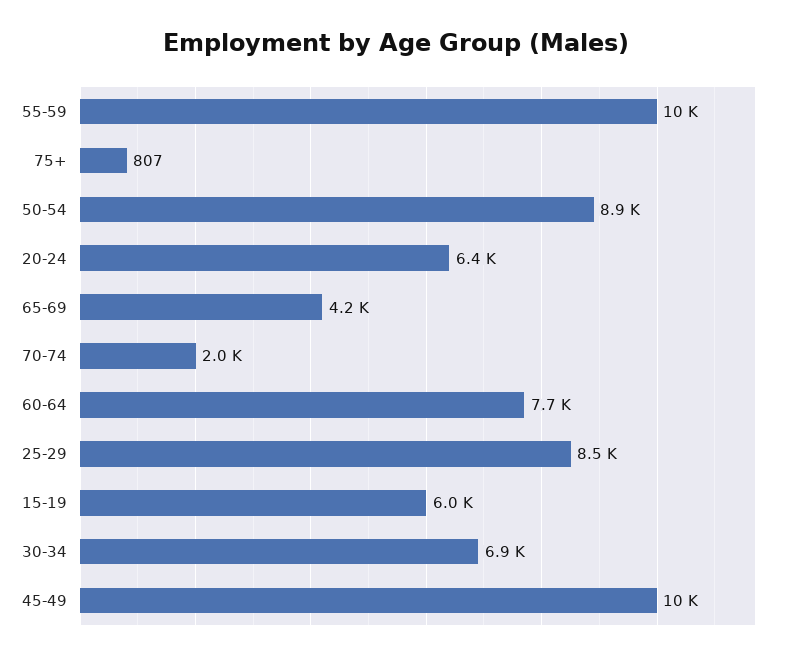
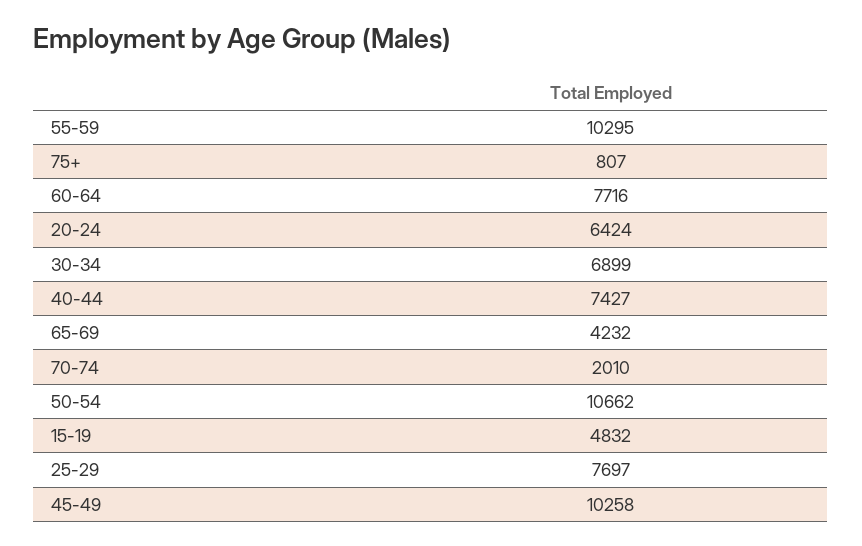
  {
    "55-59": 10295,
    "75+": 807,
-   "50-54": 8900,
+   "50-54": 10662,
    "20-24": 6424,
    "65-69": 4232,
    "70-74": 2010,
    "60-64": 7716,
-   "25-29": 8500,
+   "25-29": 7697,
-   "15-19": 6000,
+   "15-19": 4832,
    "30-34": 6899,
-   "45-49": 10258
+   "45-49": 10258,
+   "40-44": 7427
  }

